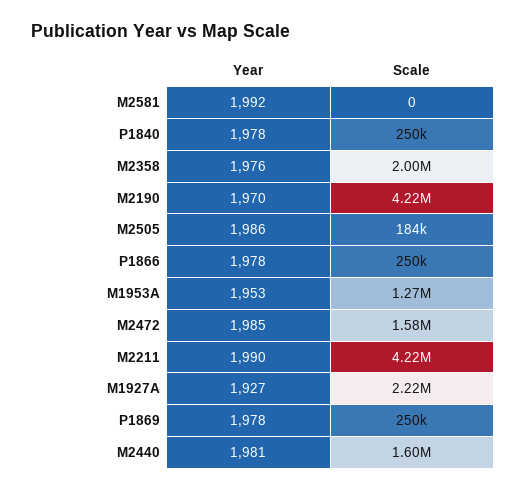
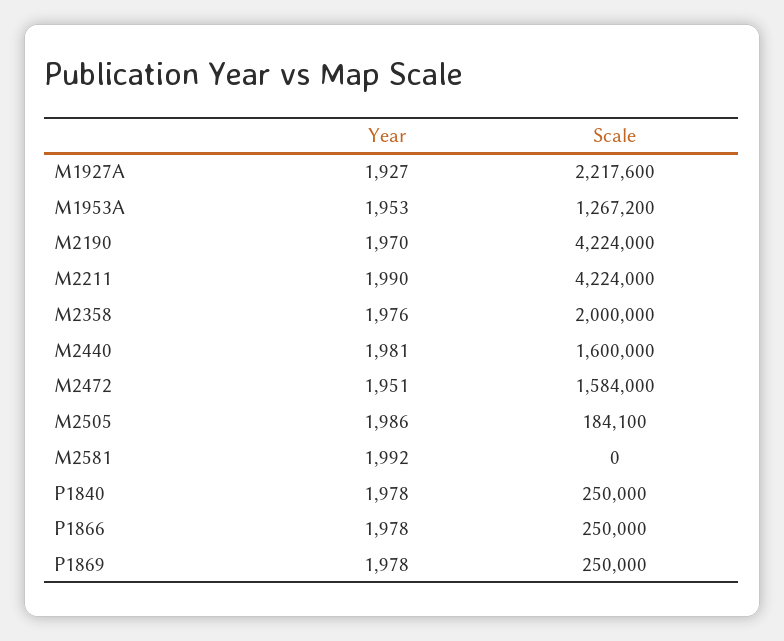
  {
    "Year": {
      "M2581": 1992,
      "P1840": 1978,
      "M2358": 1976,
      "M2190": 1970,
      "M2505": 1986,
      "P1866": 1978,
      "M1953A": 1953,
-     "M2472": 1985,
+     "M2472": 1951,
      "M2211": 1990,
      "M1927A": 1927,
      "P1869": 1978,
      "M2440": 1981
    },
    "Scale": {
      "M2581": 0,
      "P1840": 250000,
      "M2358": 2000000,
      "M2190": 4224000,
      "M2505": 184100,
      "P1866": 250000,
      "M1953A": 1267200,
      "M2472": 1584000,
      "M2211": 4224000,
      "M1927A": 2217600,
      "P1869": 250000,
      "M2440": 1600000
    }
  }

